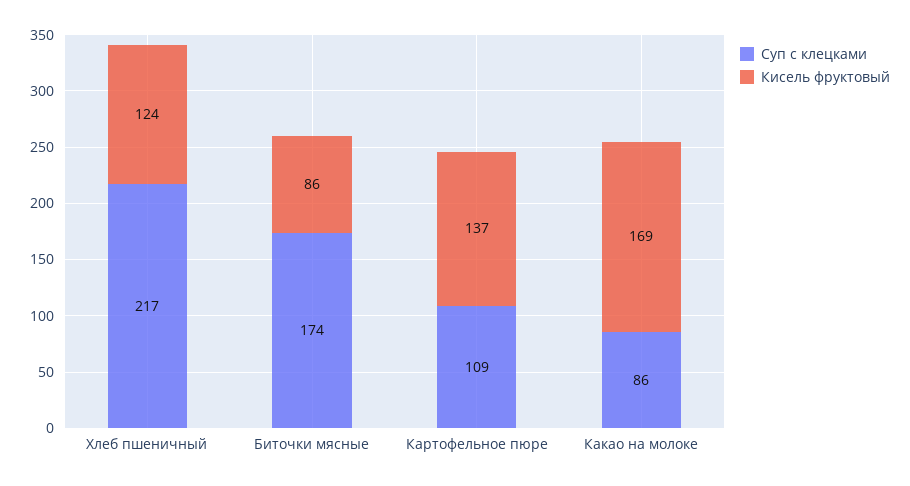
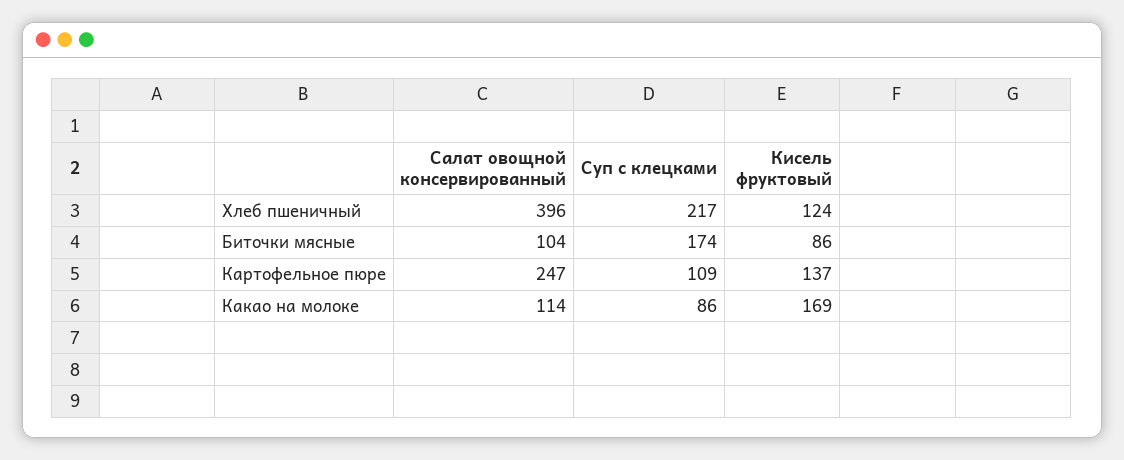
  {
    "Суп с клецками": {
      "Хлеб пшеничный": 217,
      "Биточки мясные": 174,
      "Картофельное пюре": 109,
      "Какао на молоке": 86
    },
    "Кисель фруктовый": {
      "Хлеб пшеничный": 124,
      "Биточки мясные": 86,
      "Картофельное пюре": 137,
      "Какао на молоке": 169
-   }
+   },
+   "Салат овощной консервированный": {
+     "Хлеб пшеничный": 396,
+     "Биточки мясные": 104,
+     "Картофельное пюре": 247,
+     "Какао на молоке": 114
+   }
  }

